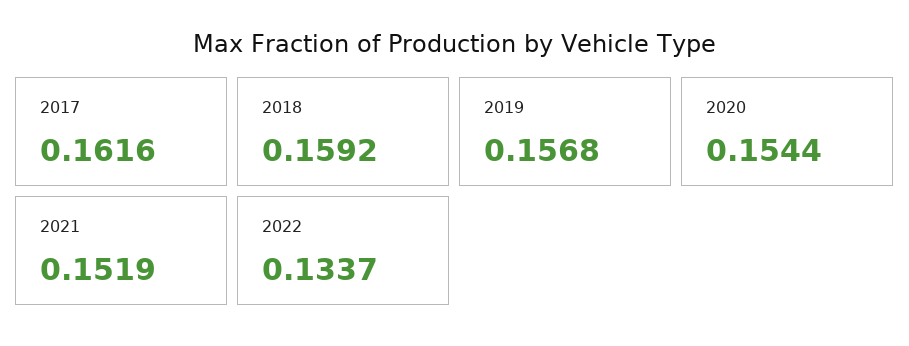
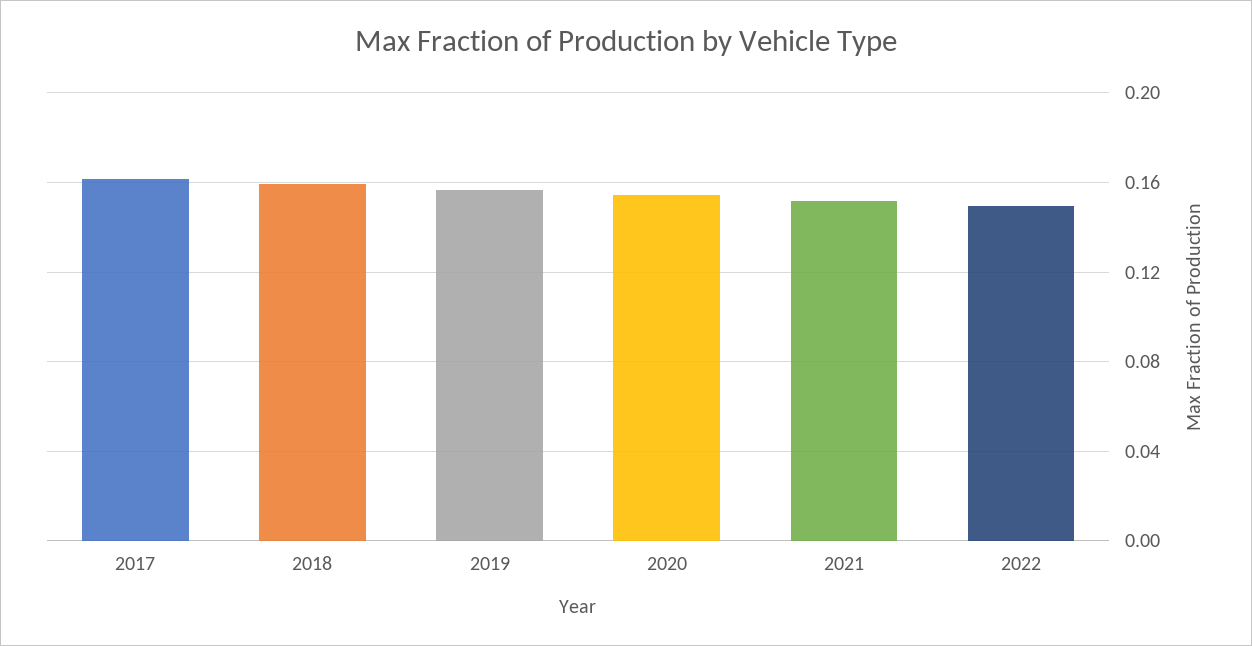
  {
    "2017": 0.1616,
    "2018": 0.1592,
    "2019": 0.1568,
    "2020": 0.1544,
    "2021": 0.1519,
-   "2022": 0.1337
+   "2022": 0.15
  }

